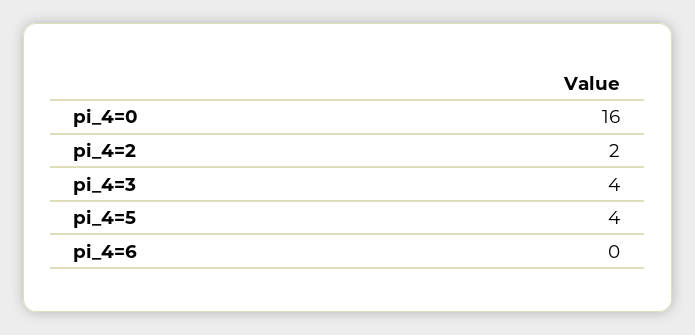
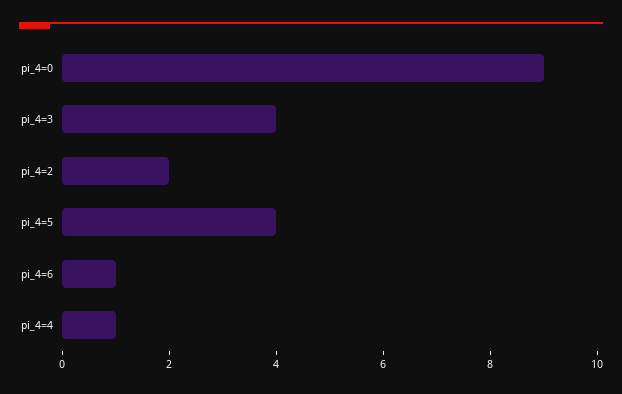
  {
-   "pi_4=0": 16,
+   "pi_4=0": 9,
    "pi_4=2": 2,
    "pi_4=3": 4,
    "pi_4=5": 4,
-   "pi_4=6": 0
+   "pi_4=6": 1,
+   "pi_4=4": 1
  }

